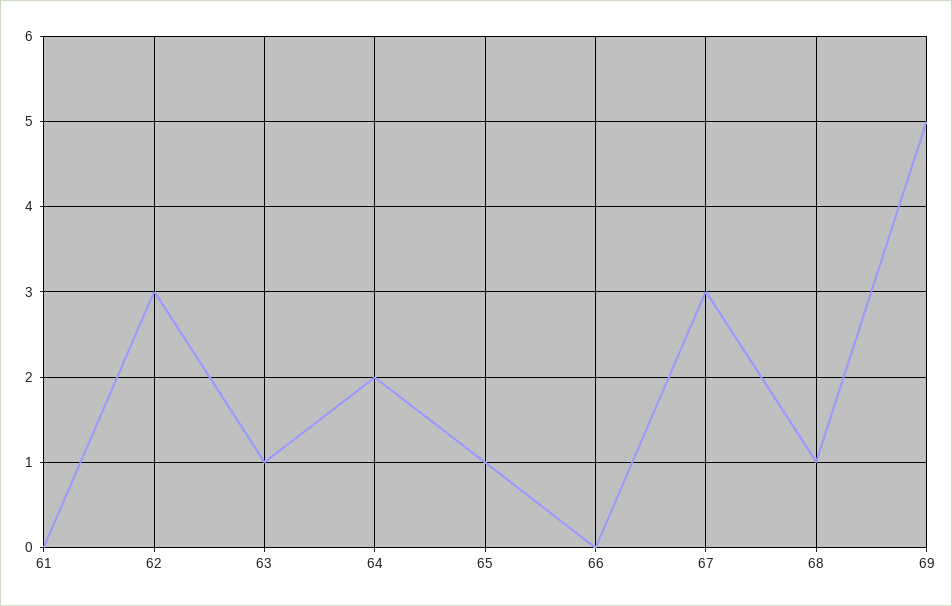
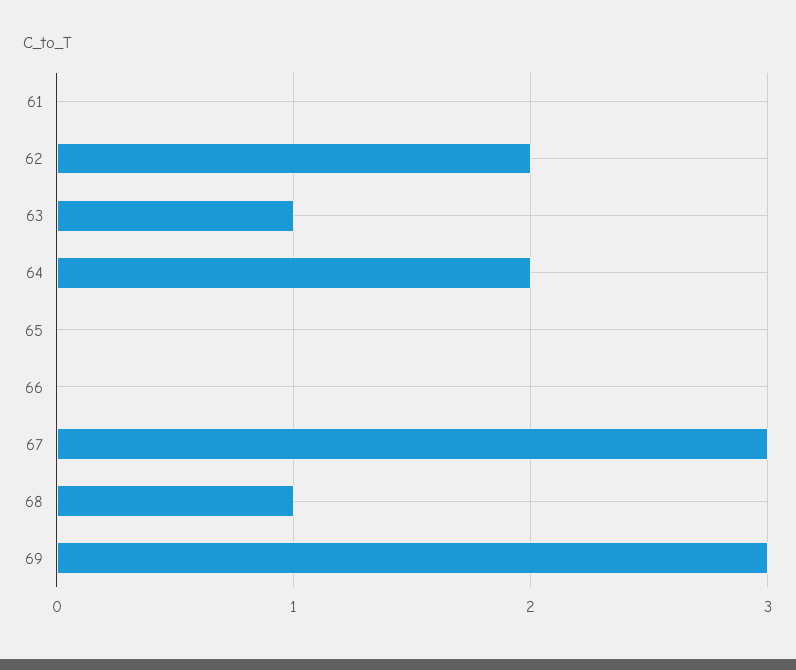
  {
    "61": 0,
-   "62": 3,
+   "62": 2,
    "63": 1,
    "64": 2,
-   "65": 1,
+   "65": 0,
    "66": 0,
    "67": 3,
    "68": 1,
-   "69": 5
+   "69": 3
  }

